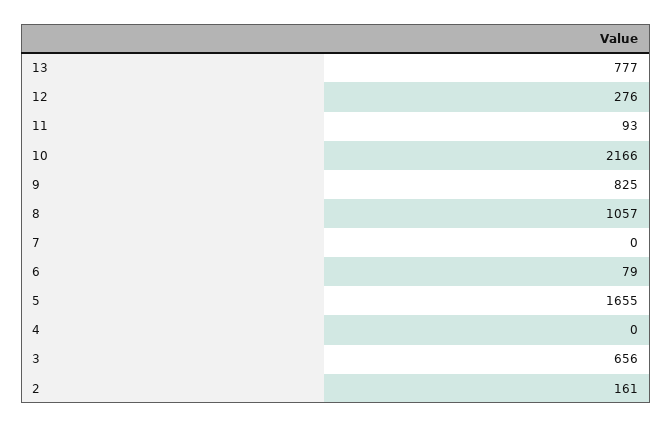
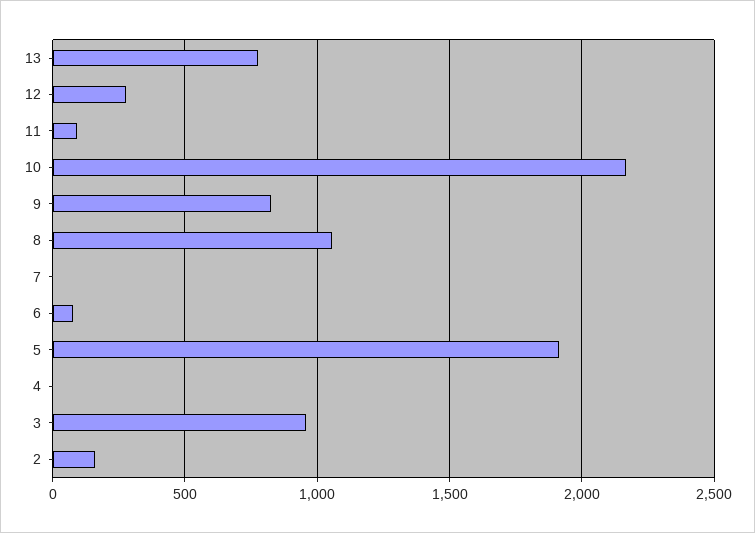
  {
    "13": 777,
    "12": 276,
    "11": 93,
    "10": 2166,
    "9": 825,
    "8": 1057,
    "7": 0,
    "6": 79,
-   "5": 1655,
+   "5": 1900,
    "4": 0,
-   "3": 656,
+   "3": 950,
    "2": 161
  }

